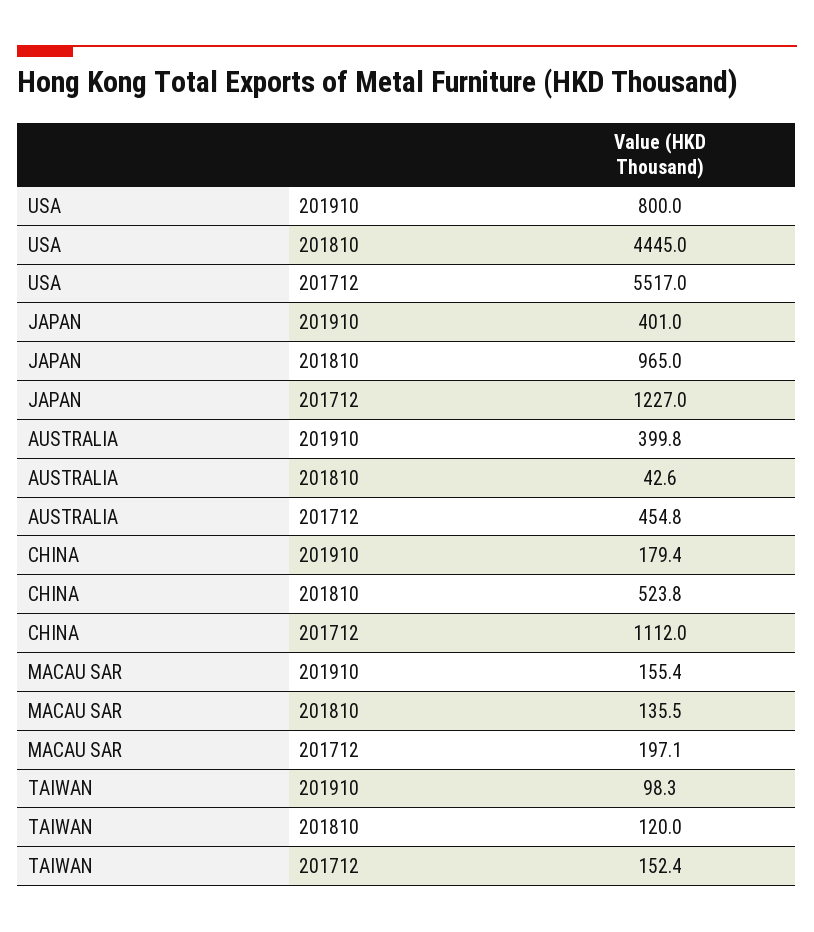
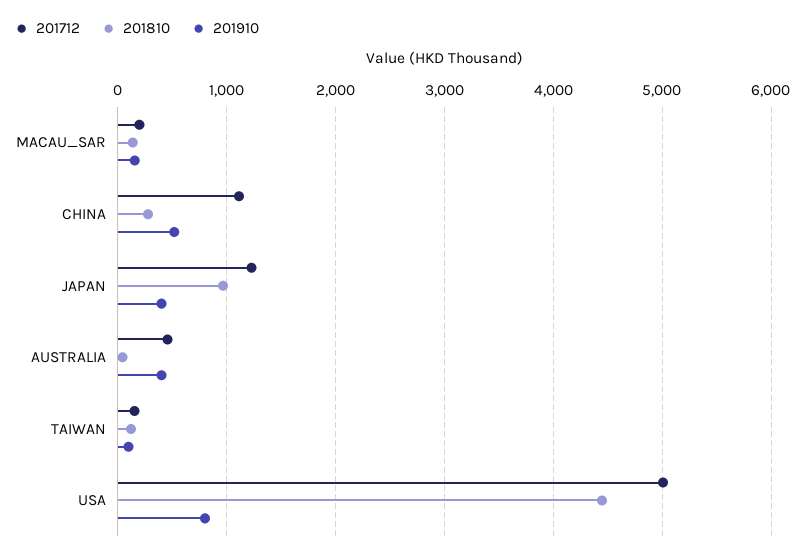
  {
    "201910": {
      "USA": 800,
      "JAPAN": 401,
      "AUSTRALIA": 399.8,
-     "CHINA": 179.4,
+     "CHINA": 500,
      "MACAU SAR": 155.4,
      "TAIWAN": 98.3
    },
    "201810": {
      "USA": 4445,
      "JAPAN": 965,
      "AUSTRALIA": 42.6,
-     "CHINA": 523.8,
+     "CHINA": 300,
      "MACAU SAR": 135.5,
      "TAIWAN": 120
    },
    "201712": {
-     "USA": 5517,
+     "USA": 5000,
      "JAPAN": 1227,
      "AUSTRALIA": 454.8,
      "CHINA": 1112,
      "MACAU SAR": 197.1,
      "TAIWAN": 152.4
    }
  }

